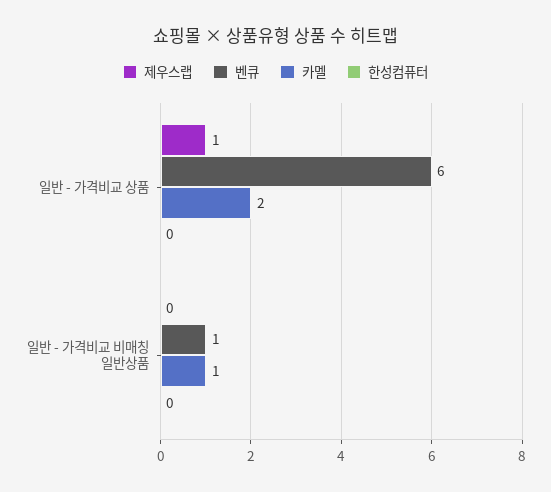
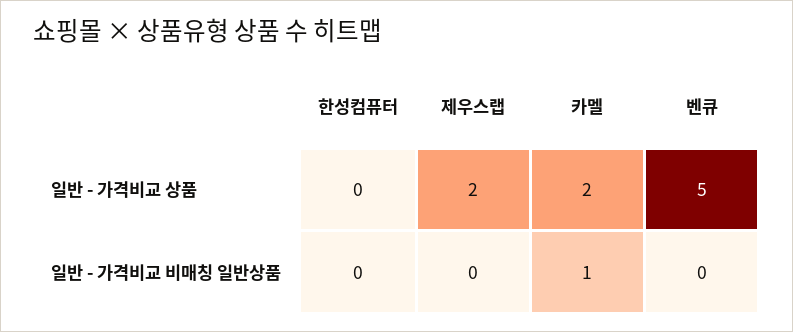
  {
    "제우스랩": {
-     "일반 - 가격비교 상품": 1,
+     "일반 - 가격비교 상품": 2,
      "일반 - 가격비교 비매칭 일반상품": 0
    },
    "벤큐": {
-     "일반 - 가격비교 상품": 6,
+     "일반 - 가격비교 상품": 5,
-     "일반 - 가격비교 비매칭 일반상품": 1
+     "일반 - 가격비교 비매칭 일반상품": 0
    },
    "카멜": {
      "일반 - 가격비교 상품": 2,
      "일반 - 가격비교 비매칭 일반상품": 1
    },
    "한성컴퓨터": {
      "일반 - 가격비교 상품": 0,
      "일반 - 가격비교 비매칭 일반상품": 0
    }
  }

